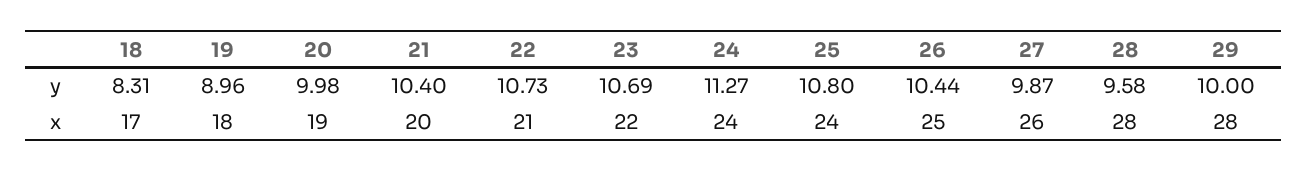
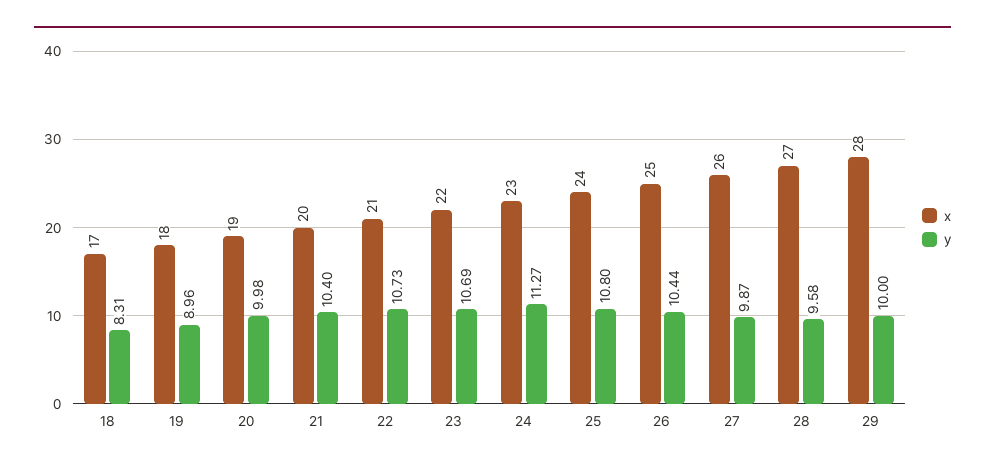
  {
    "y": {
      "18": 8.31,
      "19": 8.96,
      "20": 9.98,
      "21": 10.4,
      "22": 10.73,
      "23": 10.69,
      "24": 11.27,
      "25": 10.8,
      "26": 10.44,
      "27": 9.87,
      "28": 9.58,
      "29": 10
    },
    "x": {
      "18": 17,
      "19": 18,
      "20": 19,
      "21": 20,
      "22": 21,
      "23": 22,
-     "24": 24,
+     "24": 23,
      "25": 24,
      "26": 25,
      "27": 26,
-     "28": 28,
+     "28": 27,
      "29": 28
    }
  }

